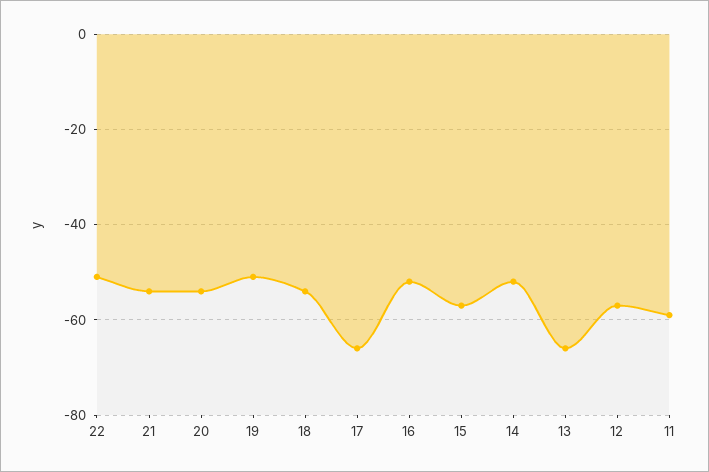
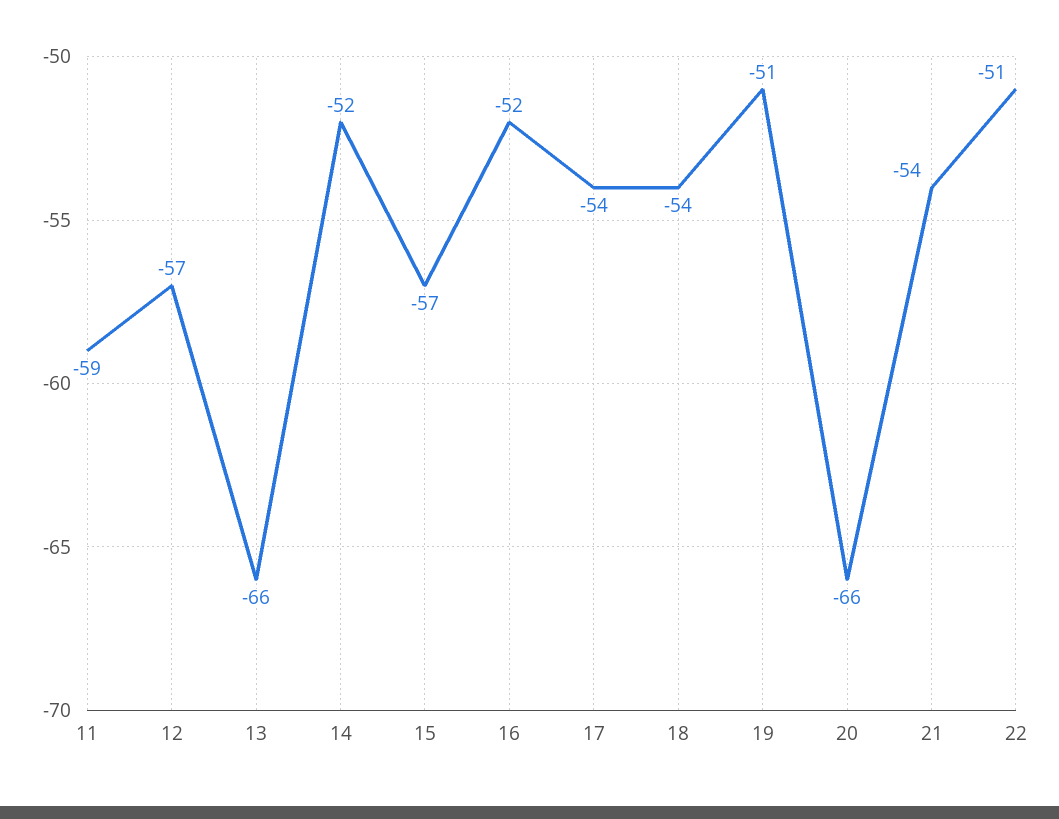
  {
    "22": -51,
    "21": -54,
-   "20": -55,
+   "20": -66,
    "19": -51,
    "18": -54,
-   "17": -65,
+   "17": -54,
    "16": -52,
    "15": -57,
    "14": -52,
    "13": -66,
    "12": -57,
    "11": -59
  }

